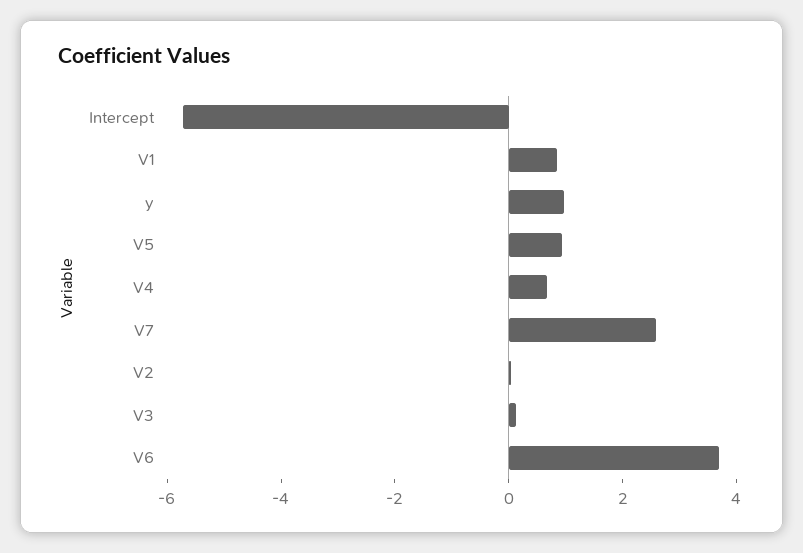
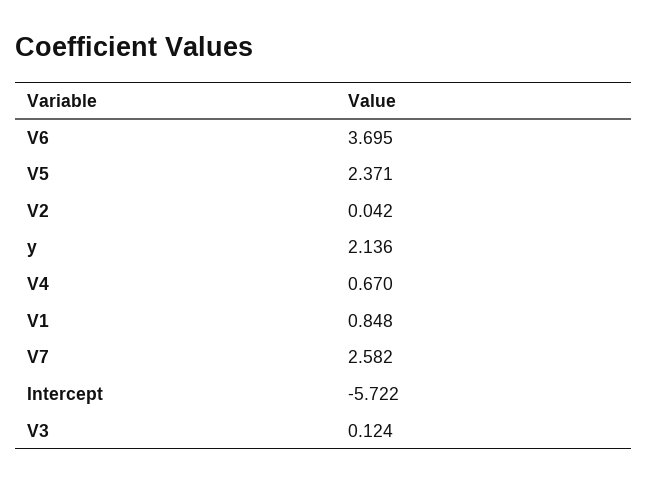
  {
    "Intercept": -5.722,
    "V1": 0.848,
-   "y": 1,
+   "y": 2.136,
-   "V5": 1,
+   "V5": 2.371,
    "V4": 0.67,
    "V7": 2.582,
    "V2": 0.042,
    "V3": 0.124,
    "V6": 3.695
  }

